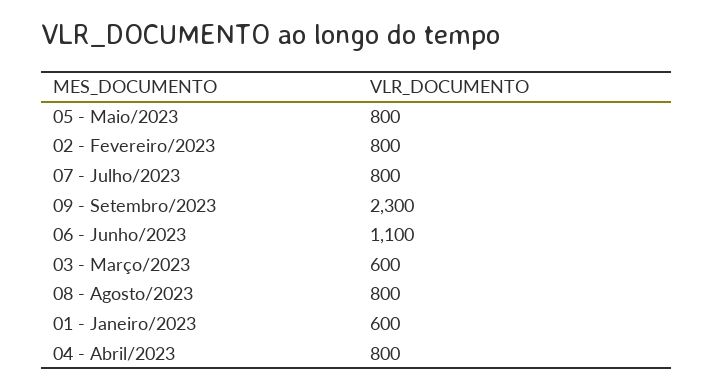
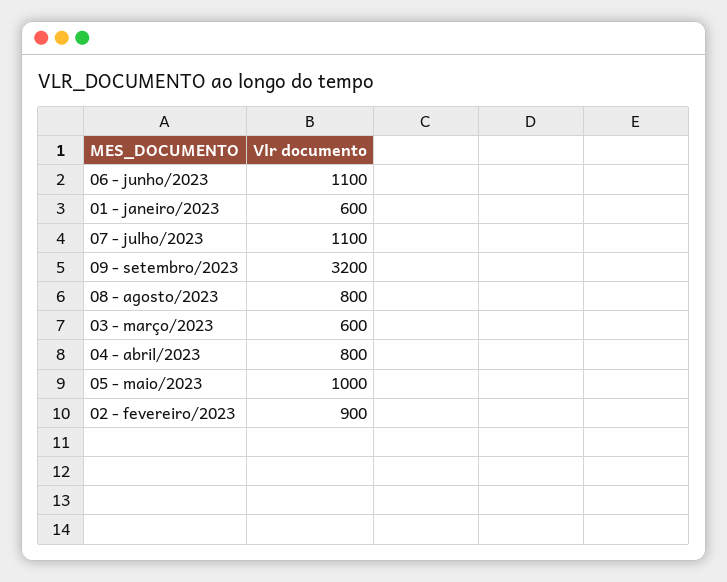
  {
-   "05 - Maio/2023": 800,
+   "05 - Maio/2023": 1000,
-   "02 - Fevereiro/2023": 800,
+   "02 - Fevereiro/2023": 900,
-   "07 - Julho/2023": 800,
+   "07 - Julho/2023": 1100,
-   "09 - Setembro/2023": 2300,
+   "09 - Setembro/2023": 3200,
    "06 - Junho/2023": 1100,
    "03 - Março/2023": 600,
    "08 - Agosto/2023": 800,
    "01 - Janeiro/2023": 600,
    "04 - Abril/2023": 800
  }

